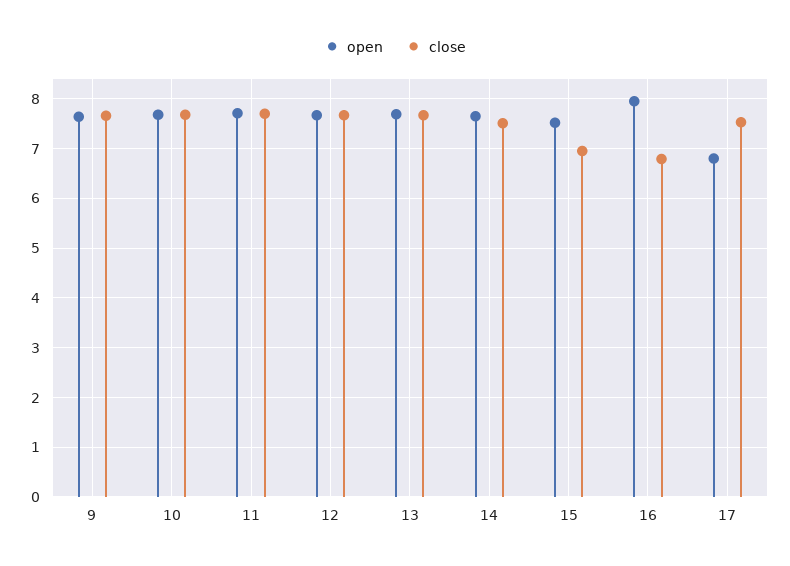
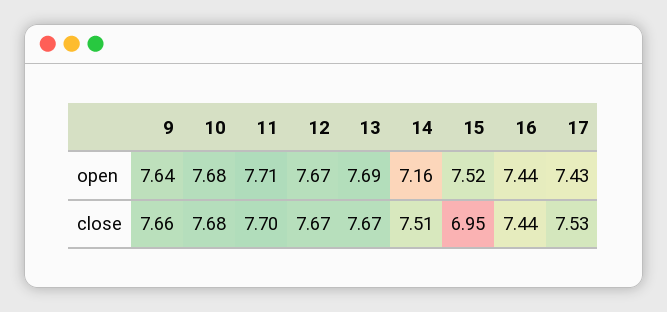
  {
    "open": {
      "9": 7.64,
      "10": 7.68,
      "11": 7.71,
      "12": 7.67,
      "13": 7.69,
-     "14": 7.6,
+     "14": 7.16,
      "15": 7.52,
-     "16": 8,
+     "16": 7.44,
-     "17": 6.8
+     "17": 7.43
    },
    "close": {
      "9": 7.66,
      "10": 7.68,
      "11": 7.7,
      "12": 7.67,
      "13": 7.67,
      "14": 7.51,
      "15": 6.95,
-     "16": 6.8,
+     "16": 7.44,
      "17": 7.53
    }
  }

